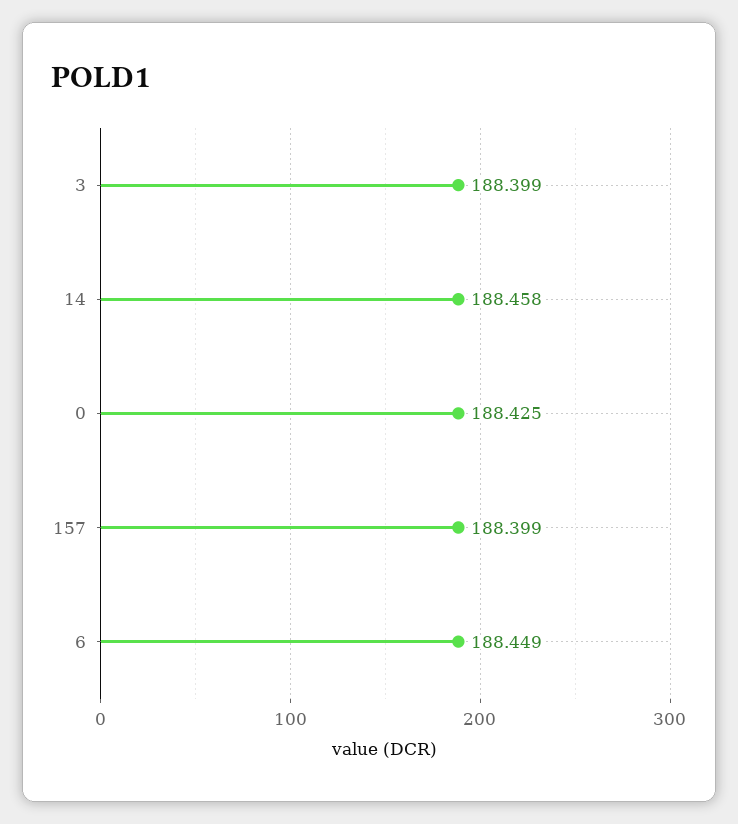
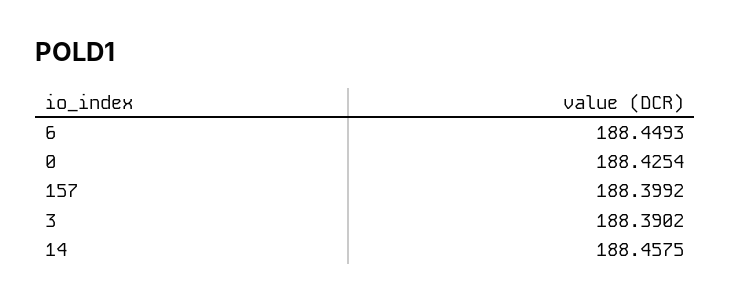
  {
-   "3": 188.399,
+   "3": 188.3902,
    "14": 188.4575,
    "0": 188.4254,
    "157": 188.3992,
    "6": 188.4493
  }

